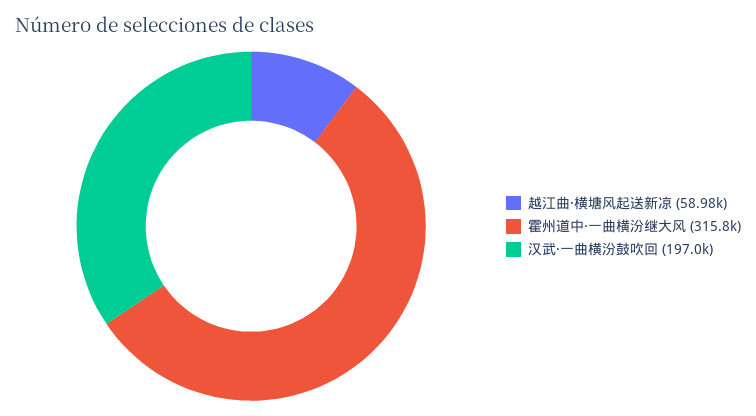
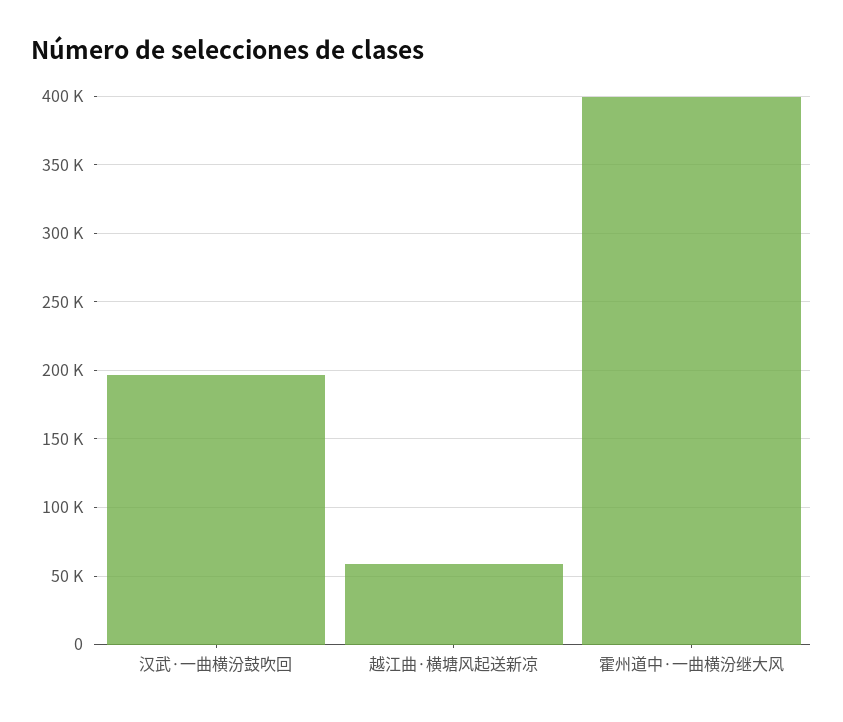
  {
    "越江曲·横塘风起送新凉": 58980,
-   "霍州道中·一曲横汾继大风": 315800,
+   "霍州道中·一曲横汾继大风": 400000,
    "汉武·一曲横汾鼓吹回": 197000
  }

